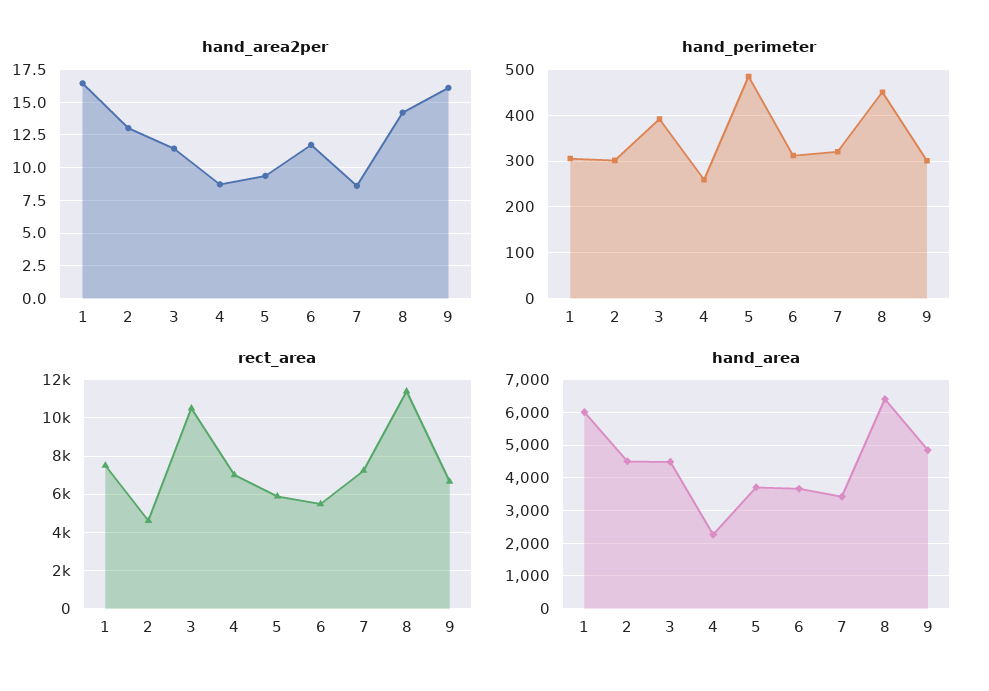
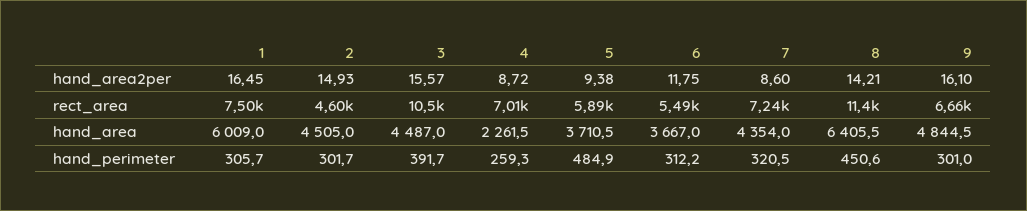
  {
    "hand_area2per": {
      "1": 16.45,
-     "2": 13,
+     "2": 14.93,
-     "3": 11.5,
+     "3": 15.57,
      "4": 8.72,
      "5": 9.38,
      "6": 11.75,
      "7": 8.6,
      "8": 14.21,
      "9": 16.1
    },
    "hand_perimeter": {
      "1": 305.7,
      "2": 301.7,
      "3": 391.7,
      "4": 259.3,
      "5": 484.9,
      "6": 312.2,
      "7": 320.5,
      "8": 450.6,
      "9": 301
    },
    "rect_area": {
      "1": 7500,
      "2": 4600,
      "3": 10500,
      "4": 7010,
      "5": 5890,
      "6": 5490,
      "7": 7240,
      "8": 11400,
      "9": 6660
    },
    "hand_area": {
      "1": 6009,
      "2": 4505,
      "3": 4487,
      "4": 2261.5,
      "5": 3710.5,
      "6": 3667,
-     "7": 3400,
+     "7": 4354,
      "8": 6405.5,
      "9": 4844.5
    }
  }

